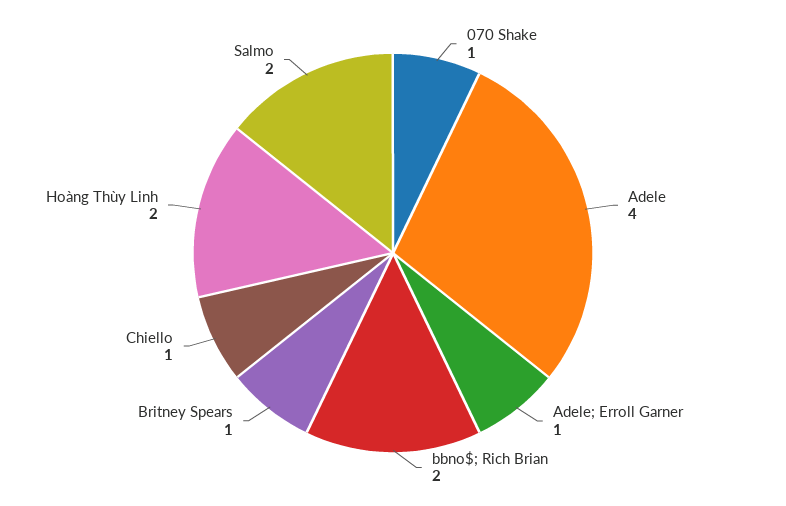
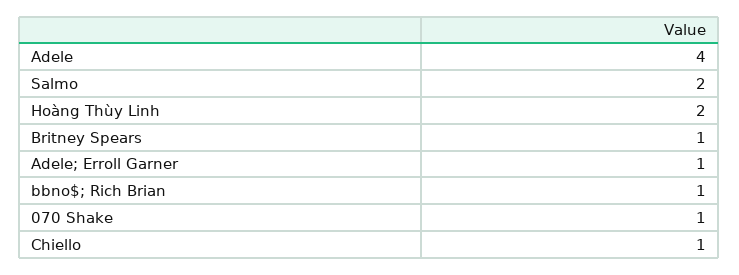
  {
    "070 Shake": 1,
    "Adele": 4,
    "Adele; Erroll Garner": 1,
-   "bbno$; Rich Brian": 2,
+   "bbno$; Rich Brian": 1,
    "Britney Spears": 1,
    "Chiello": 1,
    "Hoàng Thùy Linh": 2,
    "Salmo": 2
  }

